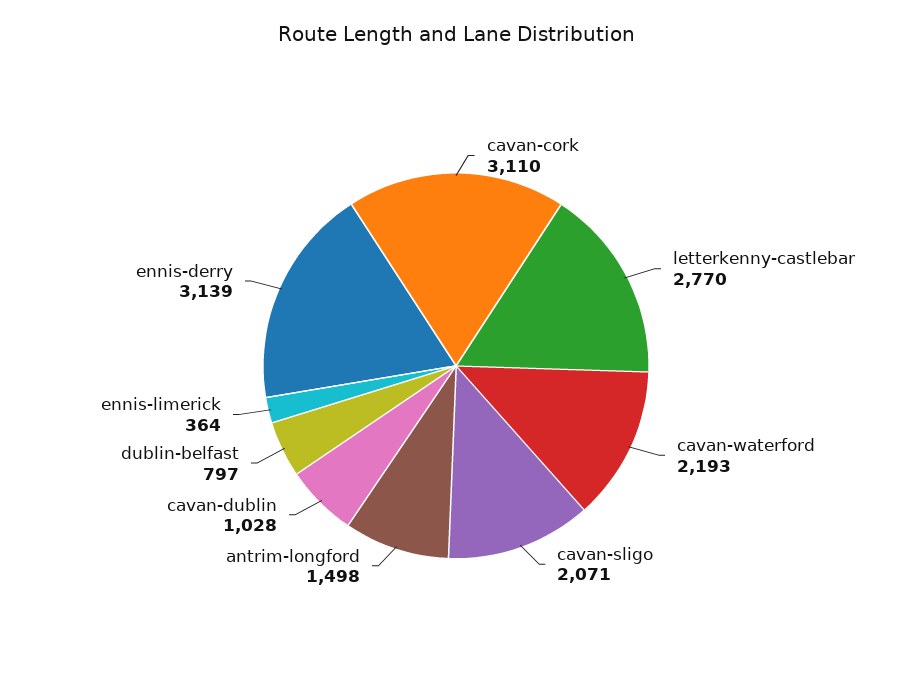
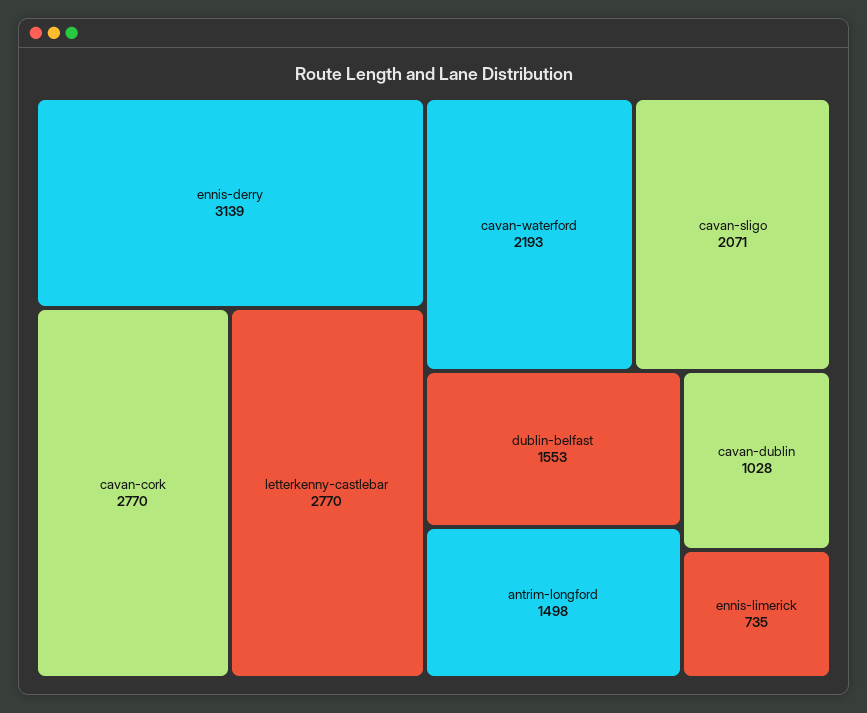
  {
-   "cavan-cork": 3110,
+   "cavan-cork": 2770,
    "letterkenny-castlebar": 2770,
    "cavan-waterford": 2193,
    "cavan-sligo": 2071,
    "antrim-longford": 1498,
    "cavan-dublin": 1028,
-   "dublin-belfast": 797,
+   "dublin-belfast": 1553,
-   "ennis-limerick": 364,
+   "ennis-limerick": 735,
    "ennis-derry": 3139
  }

